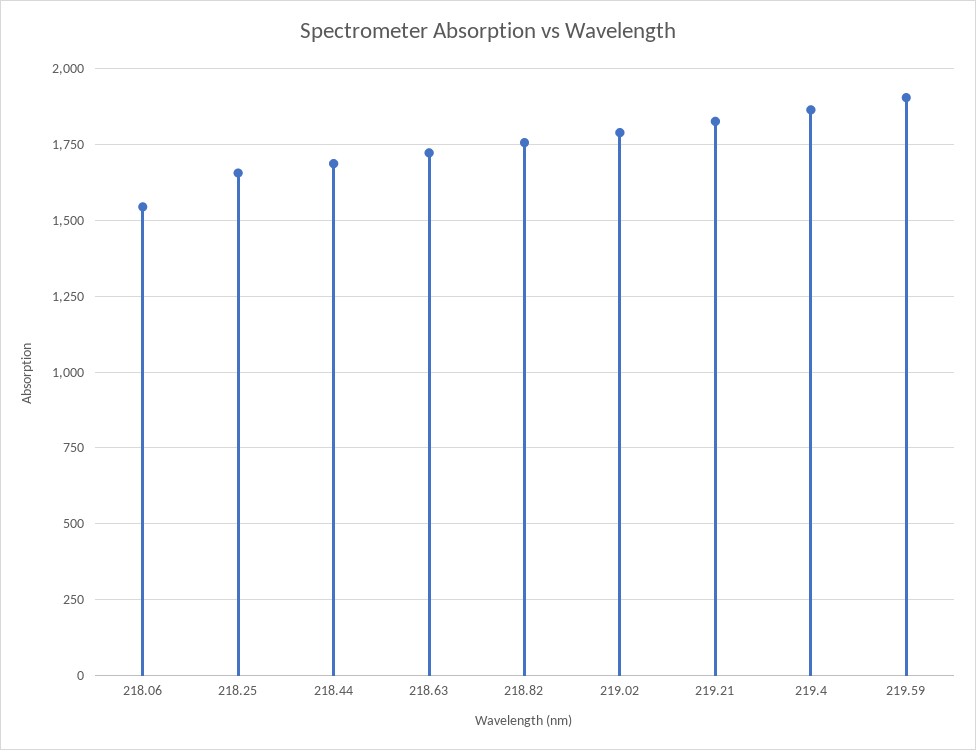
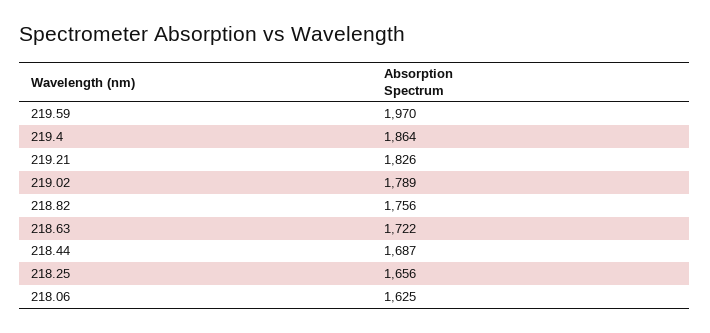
  {
-   "218.06": 1550,
+   "218.06": 1625,
    "218.25": 1656,
    "218.44": 1687,
    "218.63": 1722,
    "218.82": 1756,
    "219.02": 1789,
    "219.21": 1826,
    "219.4": 1864,
-   "219.59": 1900
+   "219.59": 1970
  }

